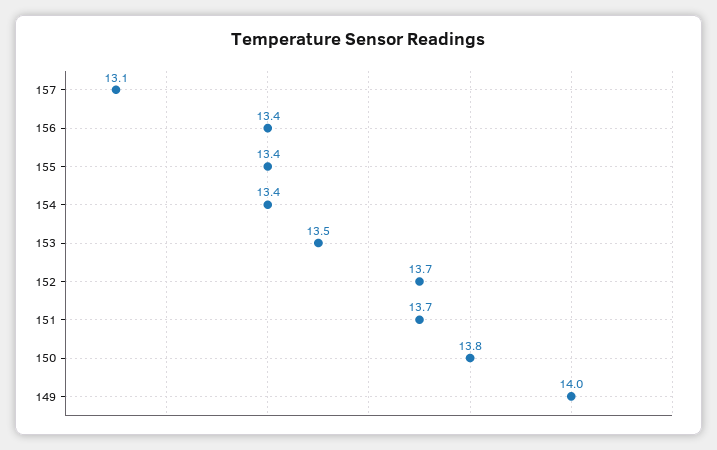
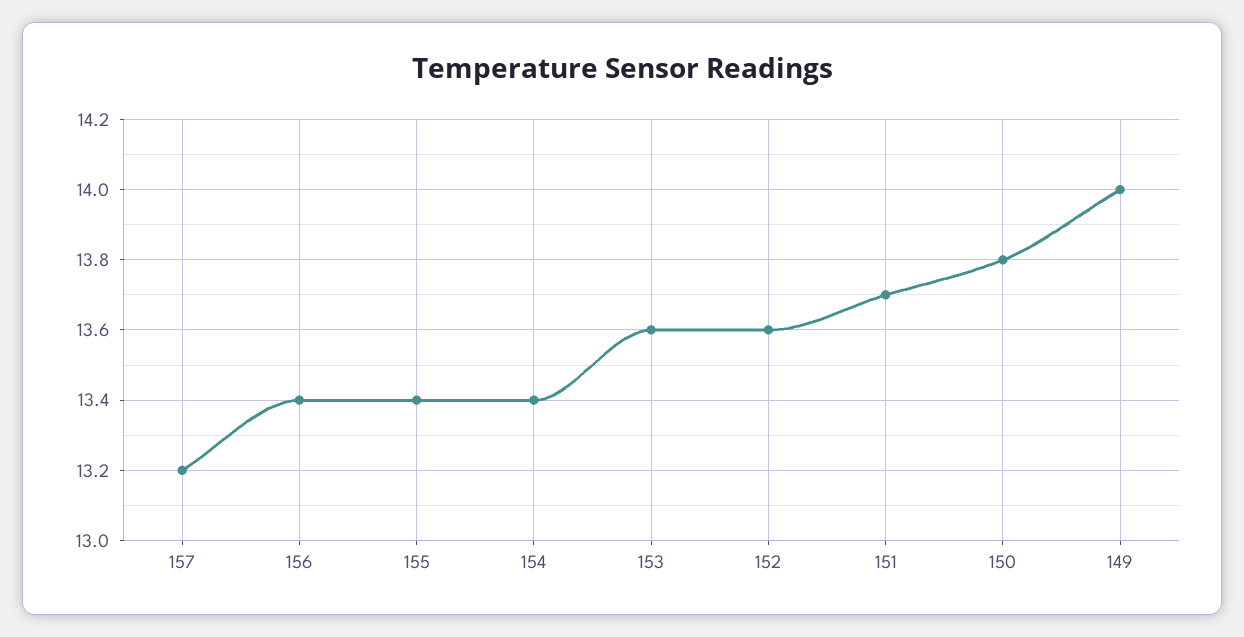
  {
-   "157": 13.1,
+   "157": 13.2,
    "156": 13.4,
    "155": 13.4,
    "154": 13.4,
-   "153": 13.5,
+   "153": 13.6,
-   "152": 13.7,
+   "152": 13.6,
    "151": 13.7,
    "150": 13.8,
    "149": 14
  }

